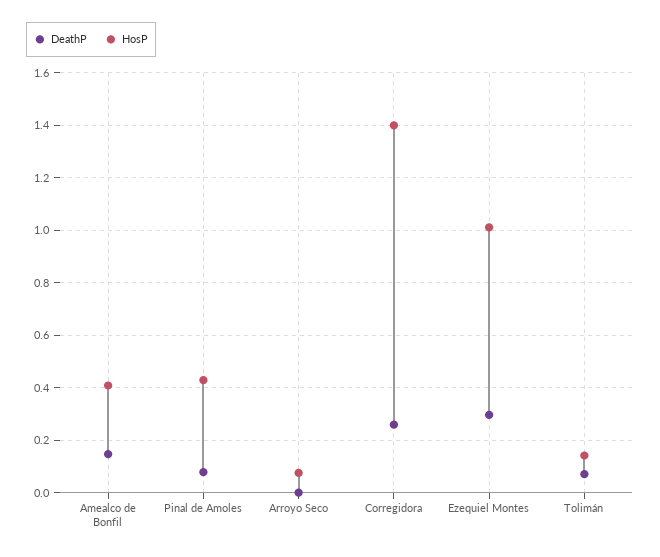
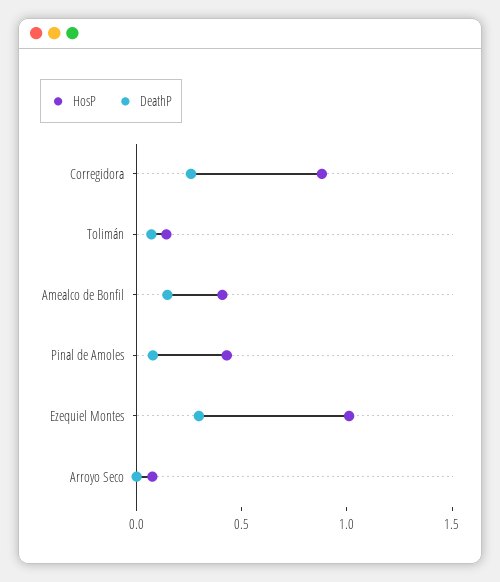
  {
    "DeathP": {
      "Amealco de Bonfil": 0.15,
      "Pinal de Amoles": 0.075,
      "Arroyo Seco": 0,
      "Corregidora": 0.25,
      "Ezequiel Montes": 0.3,
      "Tolimán": 0.075
    },
    "HosP": {
      "Amealco de Bonfil": 0.4,
      "Pinal de Amoles": 0.425,
      "Arroyo Seco": 0.075,
-     "Corregidora": 1.4,
+     "Corregidora": 0.9,
      "Ezequiel Montes": 1,
      "Tolimán": 0.15
    }
  }

